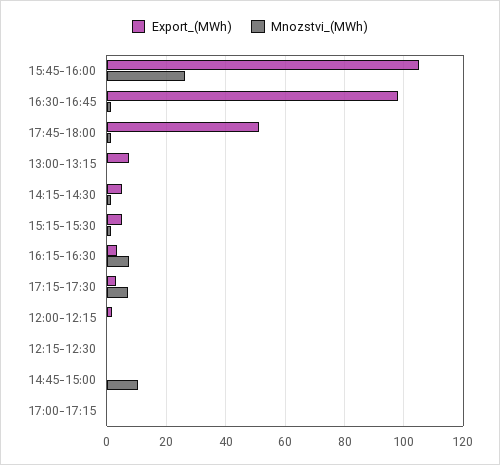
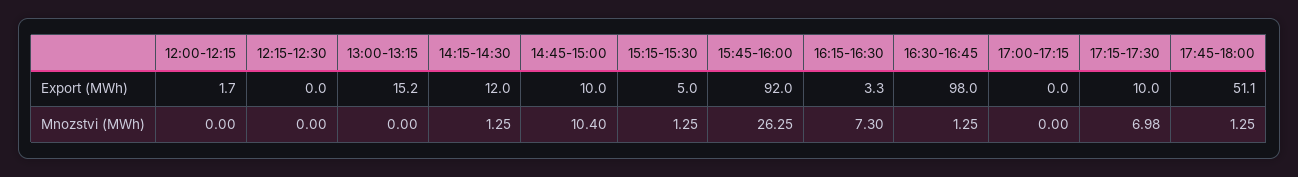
  {
    "Export_(MWh)": {
-     "15:45-16:00": 105,
+     "15:45-16:00": 92,
      "16:30-16:45": 98,
      "17:45-18:00": 51.1,
-     "13:00-13:15": 7.5,
+     "13:00-13:15": 15.2,
-     "14:15-14:30": 5,
+     "14:15-14:30": 12,
      "15:15-15:30": 5,
      "16:15-16:30": 3.3,
-     "17:15-17:30": 2.5,
+     "17:15-17:30": 10,
      "12:00-12:15": 1.7,
      "12:15-12:30": 0,
-     "14:45-15:00": 0,
+     "14:45-15:00": 10,
      "17:00-17:15": 0
    },
    "Mnozstvi_(MWh)": {
      "15:45-16:00": 26.25,
      "16:30-16:45": 1.25,
      "17:45-18:00": 1.25,
      "13:00-13:15": 0,
      "14:15-14:30": 1.25,
      "15:15-15:30": 1.25,
      "16:15-16:30": 7.3,
      "17:15-17:30": 6.98,
      "12:00-12:15": 0,
      "12:15-12:30": 0,
      "14:45-15:00": 10.4,
      "17:00-17:15": 0
    }
  }

